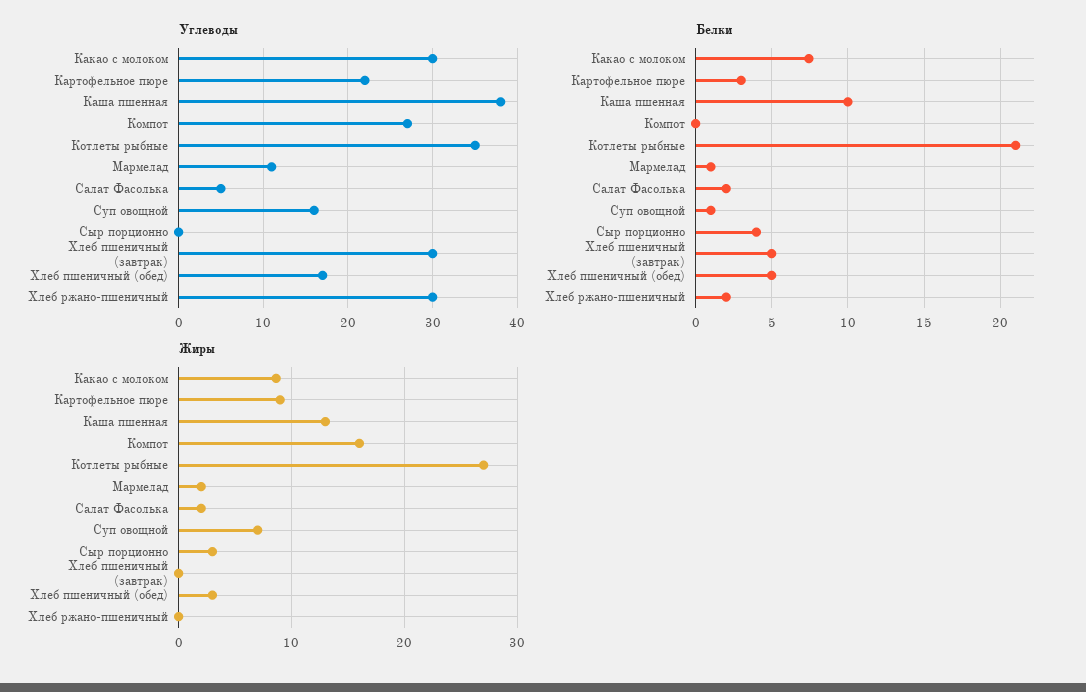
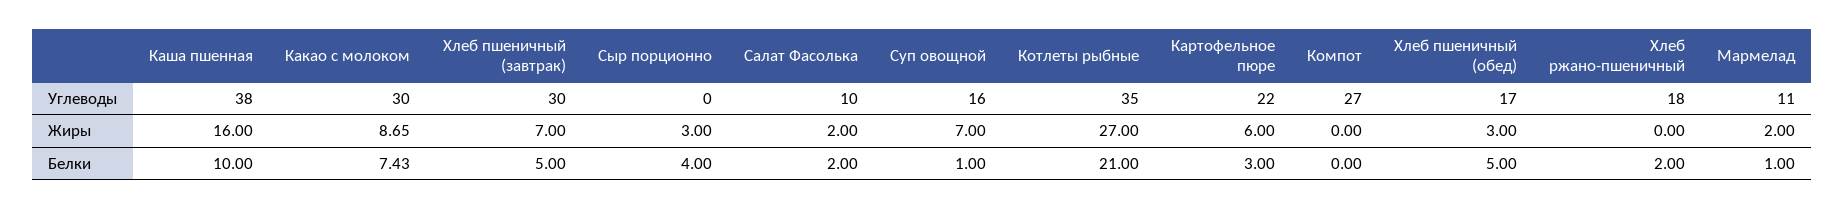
  {
    "Углеводы": {
      "Какао с молоком": 30,
      "Картофельное пюре": 22,
      "Каша пшенная": 38,
      "Компот": 27,
      "Котлеты рыбные": 35,
      "Мармелад": 11,
-     "Салат Фасолька": 5,
+     "Салат Фасолька": 10,
      "Суп овощной": 16,
      "Сыр порционно": 0,
      "Хлеб пшеничный (завтрак)": 30,
      "Хлеб пшеничный (обед)": 17,
-     "Хлеб ржано-пшеничный": 30
+     "Хлеб ржано-пшеничный": 18
    },
    "Белки": {
      "Какао с молоком": 7.43,
      "Картофельное пюре": 3,
      "Каша пшенная": 10,
      "Компот": 0,
      "Котлеты рыбные": 21,
      "Мармелад": 1,
      "Салат Фасолька": 2,
      "Суп овощной": 1,
      "Сыр порционно": 4,
      "Хлеб пшеничный (завтрак)": 5,
      "Хлеб пшеничный (обед)": 5,
      "Хлеб ржано-пшеничный": 2
    },
    "Жиры": {
      "Какао с молоком": 8.65,
-     "Картофельное пюре": 9,
+     "Картофельное пюре": 6,
-     "Каша пшенная": 13,
+     "Каша пшенная": 16,
-     "Компот": 16,
+     "Компот": 0,
      "Котлеты рыбные": 27,
      "Мармелад": 2,
      "Салат Фасолька": 2,
      "Суп овощной": 7,
      "Сыр порционно": 3,
-     "Хлеб пшеничный (завтрак)": 0,
+     "Хлеб пшеничный (завтрак)": 7,
      "Хлеб пшеничный (обед)": 3,
      "Хлеб ржано-пшеничный": 0
    }
  }

